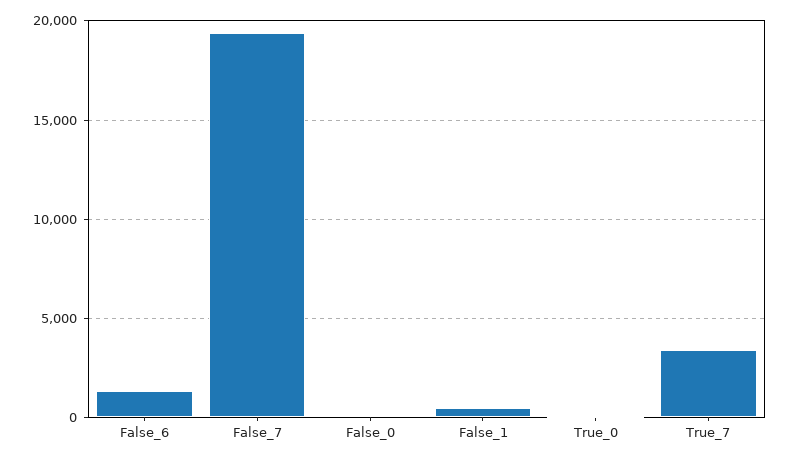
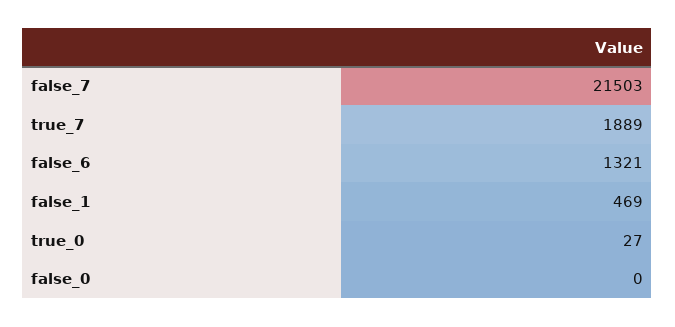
  {
    "False_6": 1321,
-   "False_7": 19500,
+   "False_7": 21503,
    "False_0": 0,
    "False_1": 469,
    "True_0": 27,
-   "True_7": 3500
+   "True_7": 1889
  }

